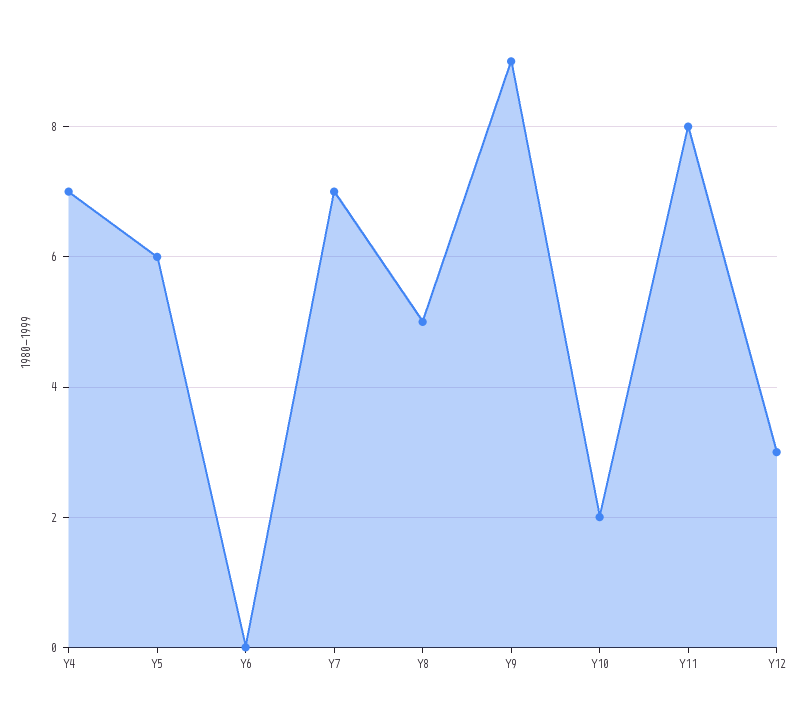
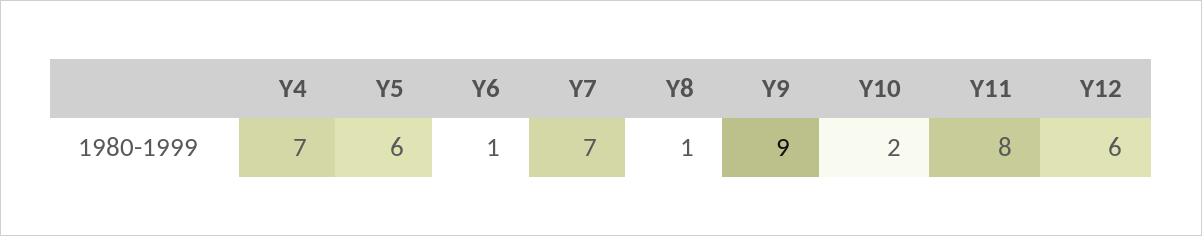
  {
    "Y4": 7,
    "Y5": 6,
-   "Y6": 0,
+   "Y6": 1,
    "Y7": 7,
-   "Y8": 5,
+   "Y8": 1,
    "Y9": 9,
    "Y10": 2,
    "Y11": 8,
-   "Y12": 3
+   "Y12": 6
  }

